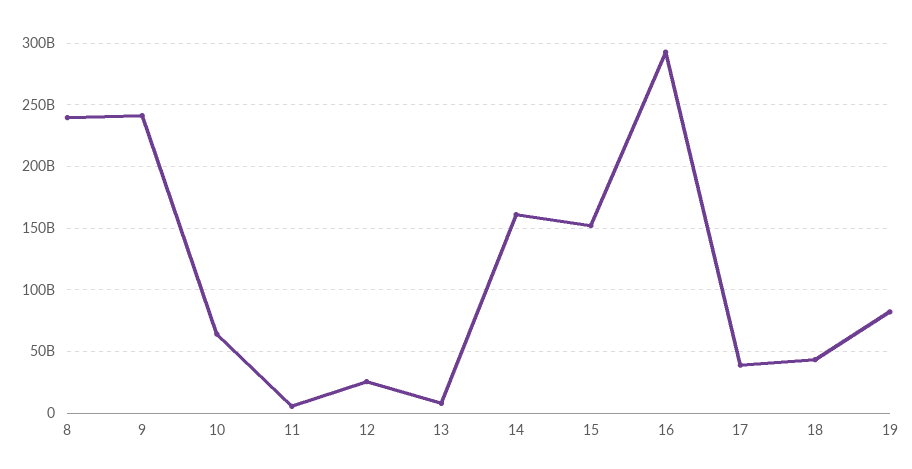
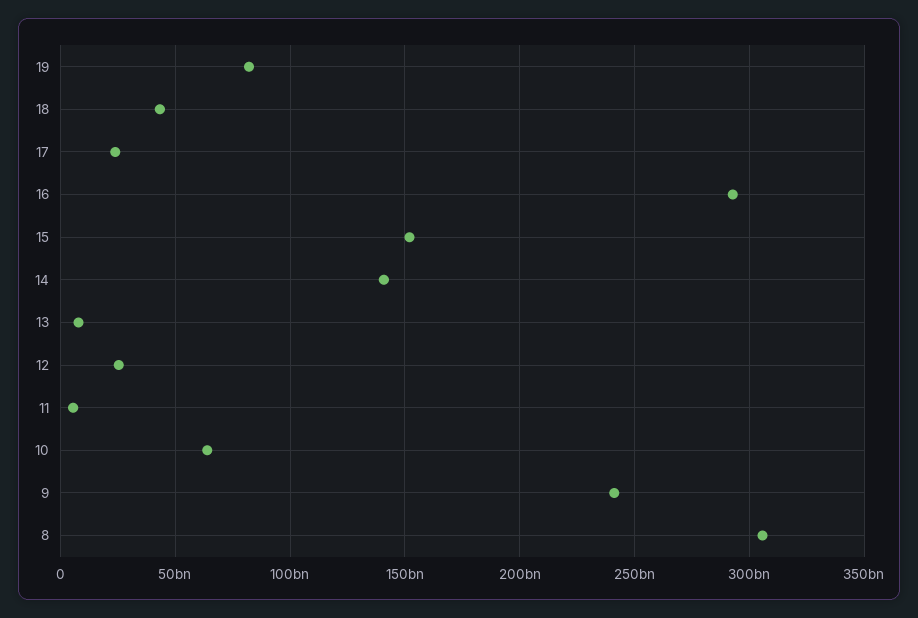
  {
-   "8": 240000000000,
+   "8": 305000000000,
    "9": 240000000000,
    "10": 65000000000,
    "11": 5000000000,
    "12": 25000000000,
    "13": 10000000000,
-   "14": 160000000000,
+   "14": 140000000000,
    "15": 150000000000,
    "16": 295000000000,
-   "17": 40000000000,
+   "17": 25000000000,
    "18": 45000000000,
    "19": 80000000000
  }

